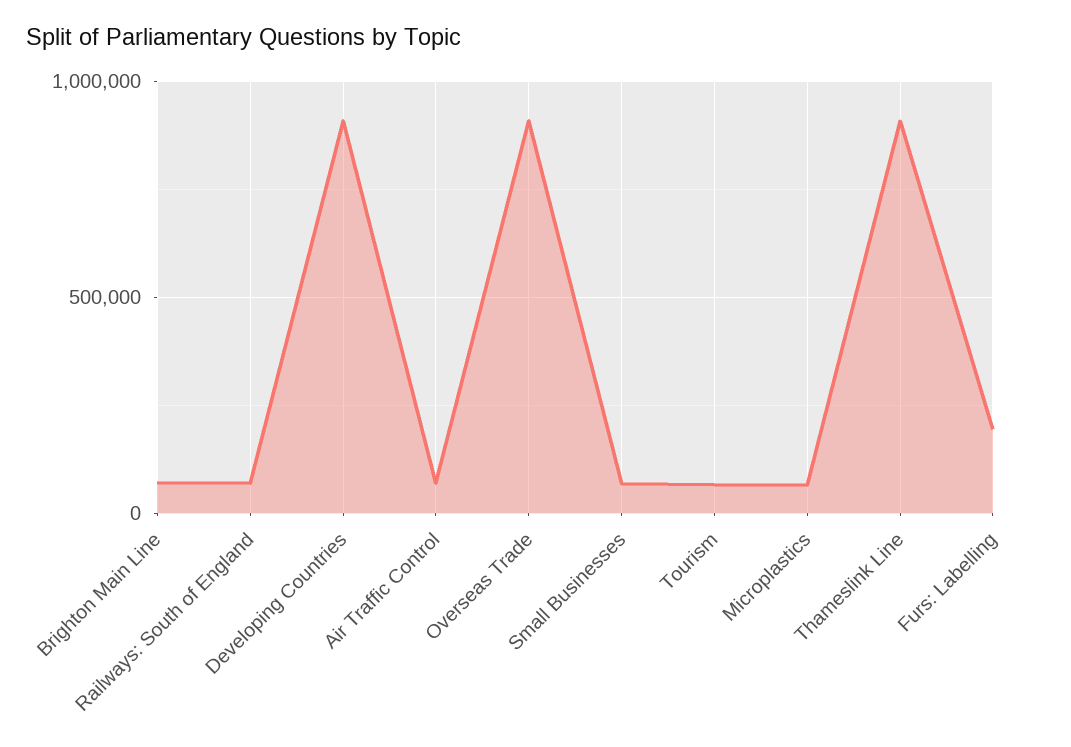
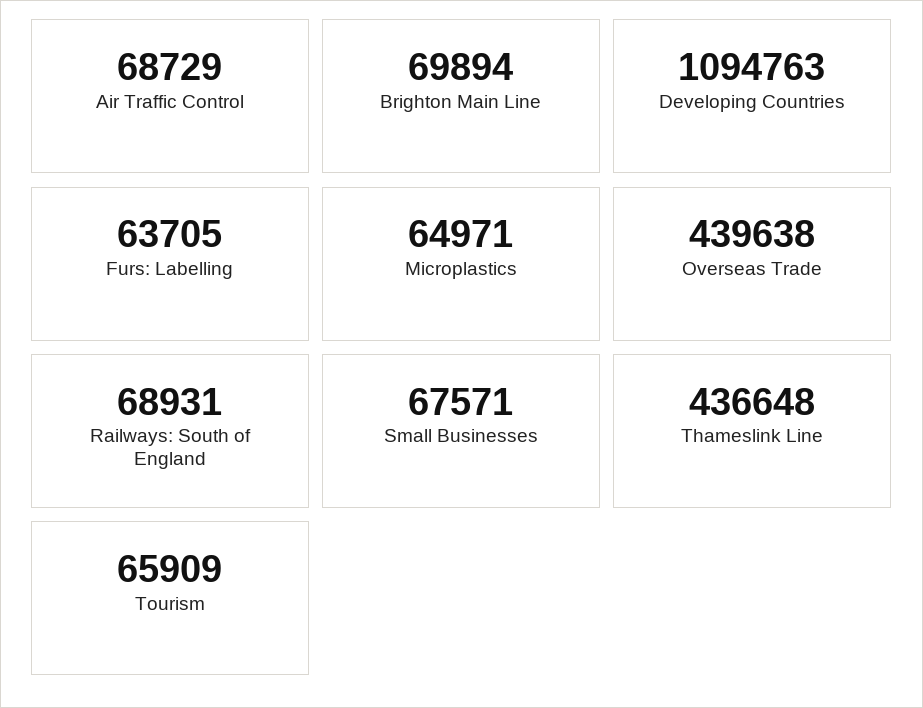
  {
    "Brighton Main Line": 69894,
    "Railways: South of England": 68931,
-   "Developing Countries": 900000,
+   "Developing Countries": 1094763,
    "Air Traffic Control": 68729,
-   "Overseas Trade": 900000,
+   "Overseas Trade": 439638,
    "Small Businesses": 67571,
    "Tourism": 65909,
    "Microplastics": 64971,
-   "Thameslink Line": 900000,
+   "Thameslink Line": 436648,
-   "Furs: Labelling": 200000
+   "Furs: Labelling": 63705
  }

